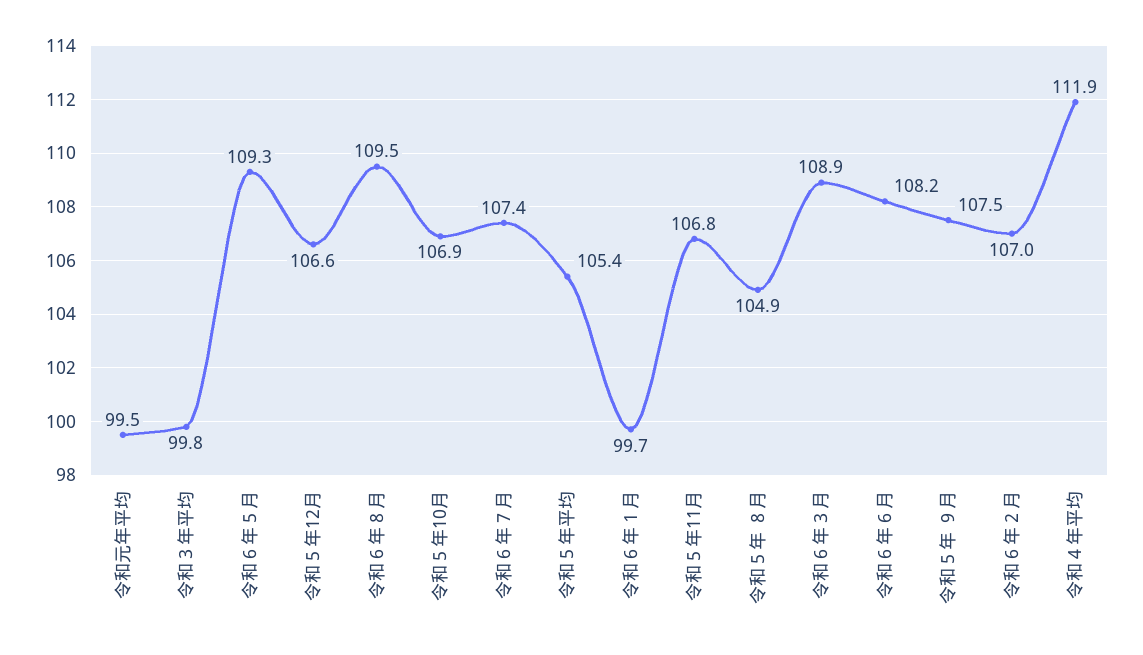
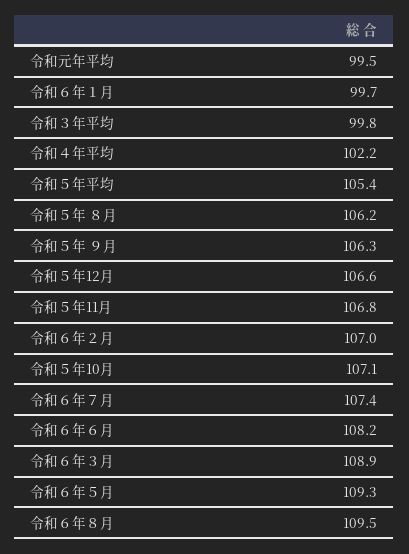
  {
    "令和元年平均": 99.5,
    "令和３年平均": 99.8,
    "令和６年５月": 109.3,
    "令和５年12月": 106.6,
    "令和６年８月": 109.5,
-   "令和５年10月": 106.9,
+   "令和５年10月": 107.1,
    "令和６年７月": 107.4,
    "令和５年平均": 105.4,
    "令和６年１月": 99.7,
    "令和５年11月": 106.8,
-   "令和５年 ８月": 104.9,
+   "令和５年 ８月": 106.2,
    "令和６年３月": 108.9,
    "令和６年６月": 108.2,
-   "令和５年 ９月": 107.5,
+   "令和５年 ９月": 106.3,
    "令和６年２月": 107,
-   "令和４年平均": 111.9
+   "令和４年平均": 102.2
  }

